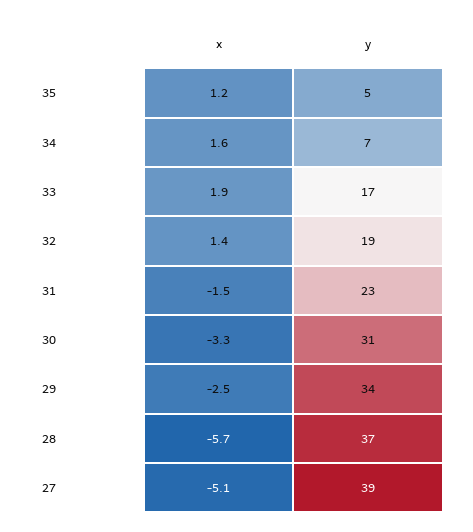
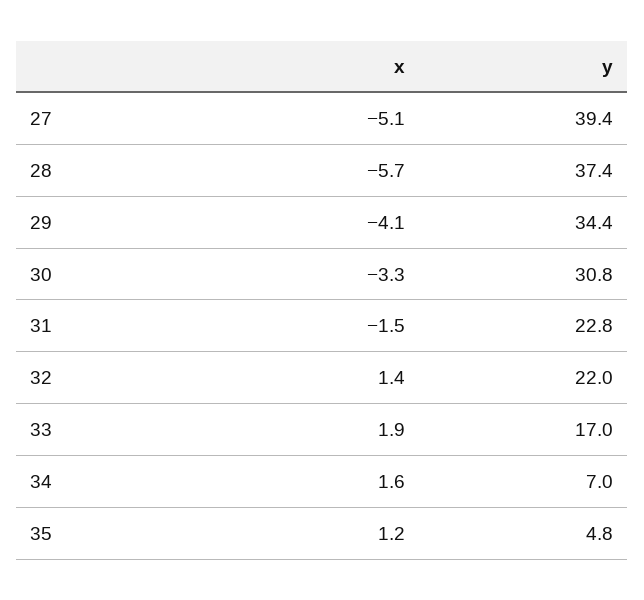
  {
    "x": {
      "35": 1.2,
      "34": 1.6,
      "33": 1.9,
      "32": 1.4,
      "31": -1.5,
      "30": -3.3,
-     "29": -2.5,
+     "29": -4.1,
      "28": -5.7,
      "27": -5.1
    },
    "y": {
      "35": 4.8,
      "34": 7,
      "33": 17,
-     "32": 19,
+     "32": 22,
      "31": 22.8,
      "30": 30.8,
      "29": 34.4,
      "28": 37.4,
      "27": 39.4
    }
  }

